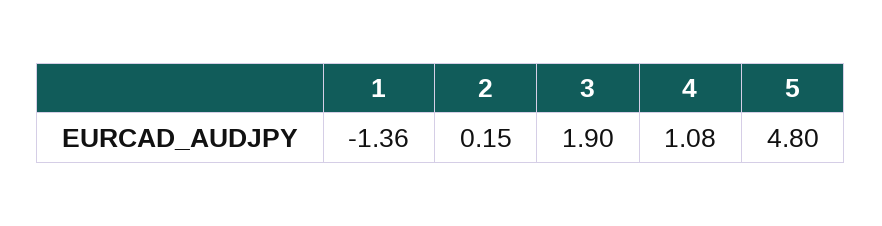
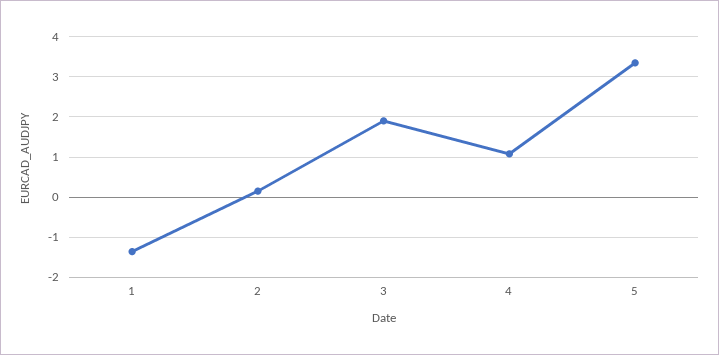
  {
    "1": -1.36,
    "2": 0.15,
    "3": 1.9,
    "4": 1.08,
-   "5": 4.8
+   "5": 3.4
  }

